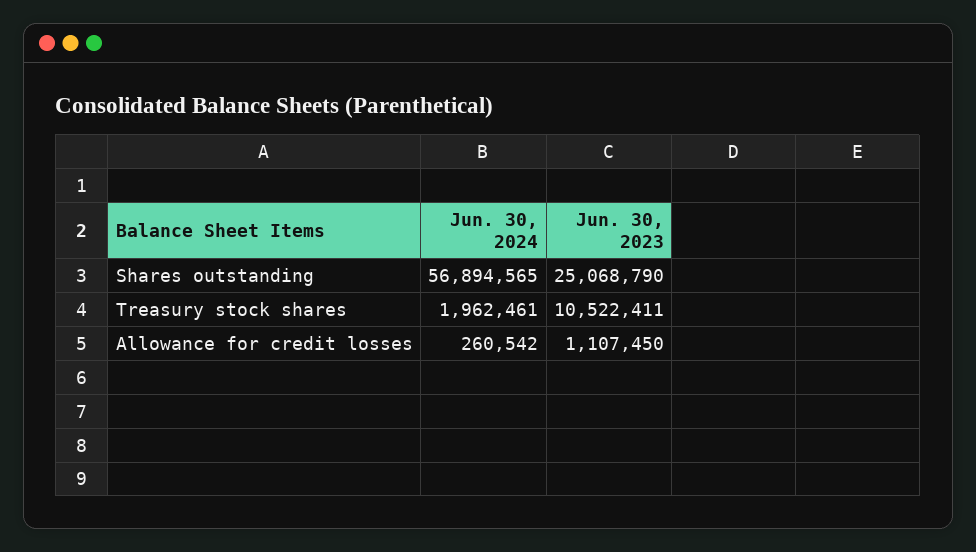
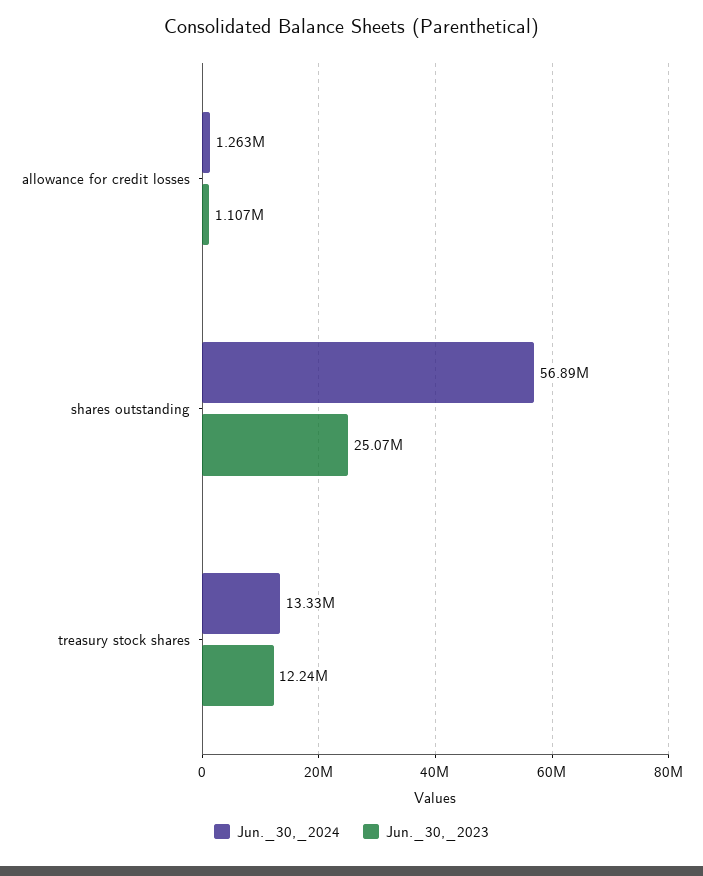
  {
    "Jun. 30, 2024": {
      "Shares outstanding": 56894565,
-     "Treasury stock shares": 1962461,
+     "Treasury stock shares": 13330000,
-     "Allowance for credit losses": 260542
+     "Allowance for credit losses": 1263000
    },
    "Jun. 30, 2023": {
      "Shares outstanding": 25068790,
-     "Treasury stock shares": 10522411,
+     "Treasury stock shares": 12240000,
      "Allowance for credit losses": 1107450
    }
  }

